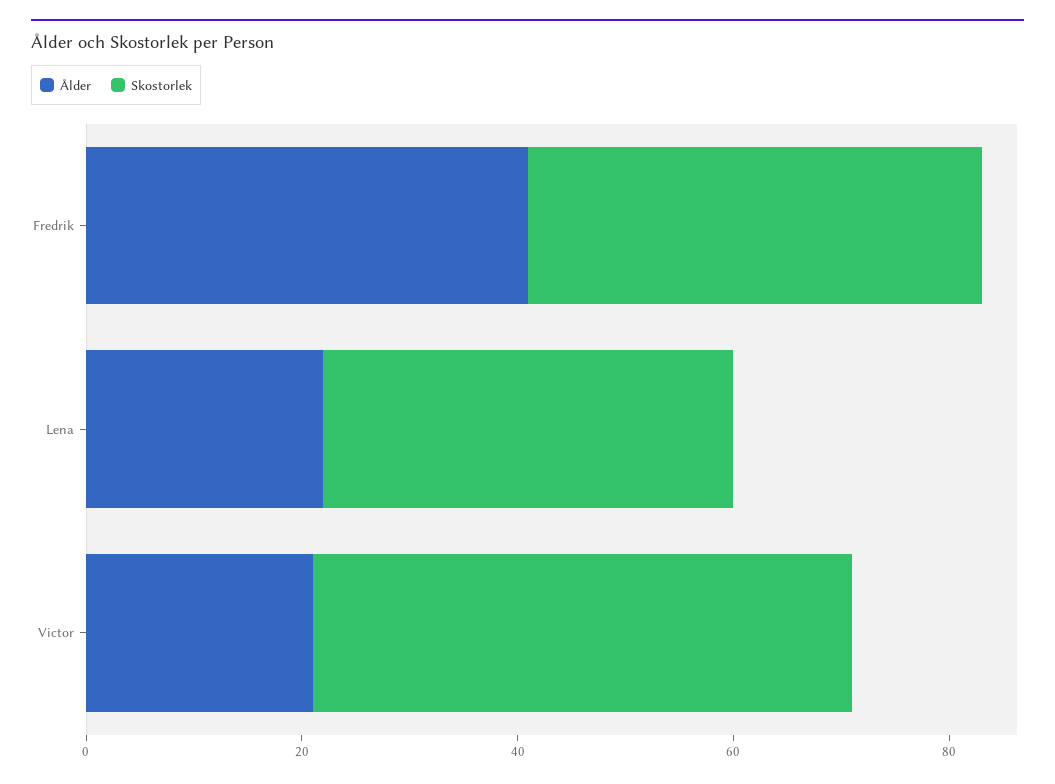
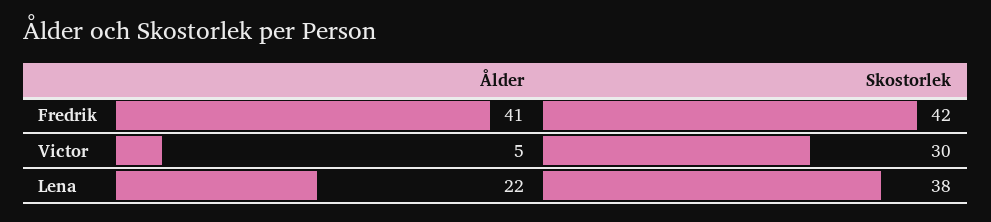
  {
    "Ålder": {
      "Fredrik": 41,
      "Lena": 22,
-     "Victor": 20
+     "Victor": 5
    },
    "Skostorlek": {
      "Fredrik": 42,
      "Lena": 38,
-     "Victor": 50
+     "Victor": 30
    }
  }

